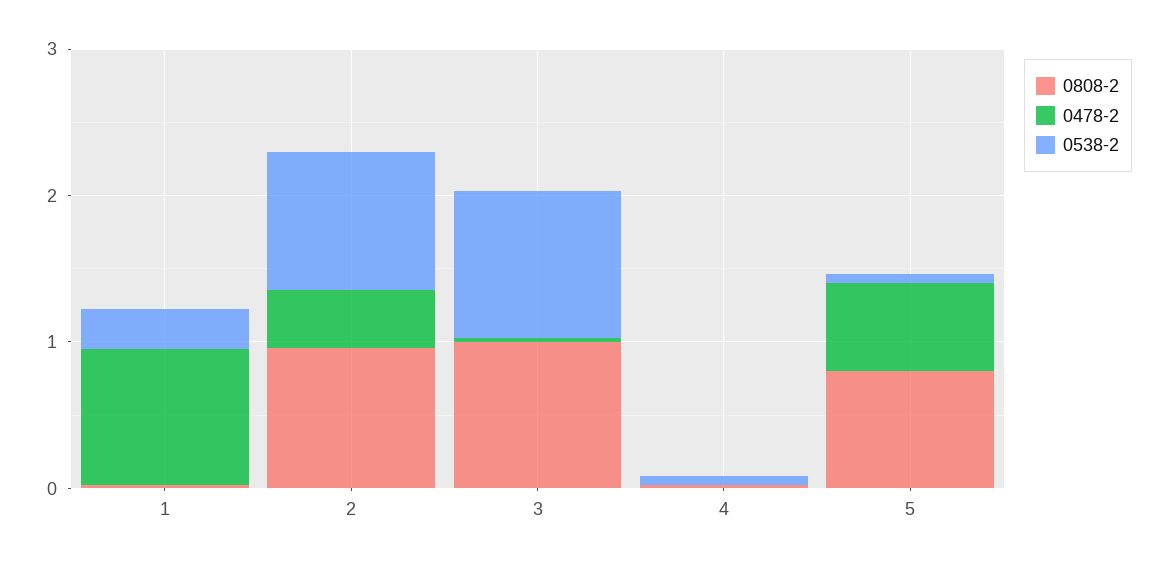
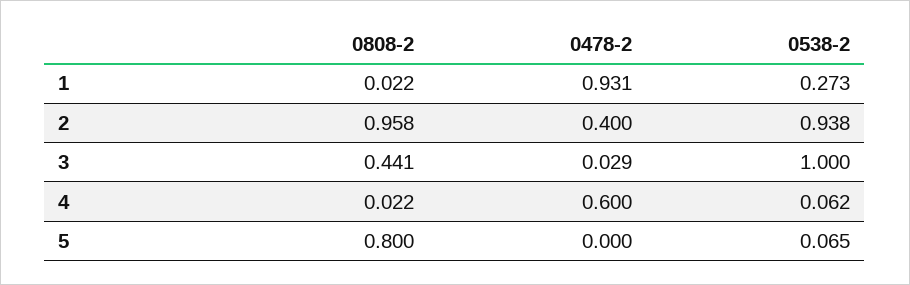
  {
    "0808-2": {
      "1": 0.022,
      "2": 0.958,
-     "3": 1,
+     "3": 0.441,
      "4": 0.022,
      "5": 0.8
    },
    "0478-2": {
      "1": 0.931,
      "2": 0.4,
      "3": 0.029,
-     "4": 0,
+     "4": 0.6,
-     "5": 0.6
+     "5": 0
    },
    "0538-2": {
      "1": 0.273,
      "2": 0.938,
      "3": 1,
      "4": 0.062,
      "5": 0.065
    }
  }

